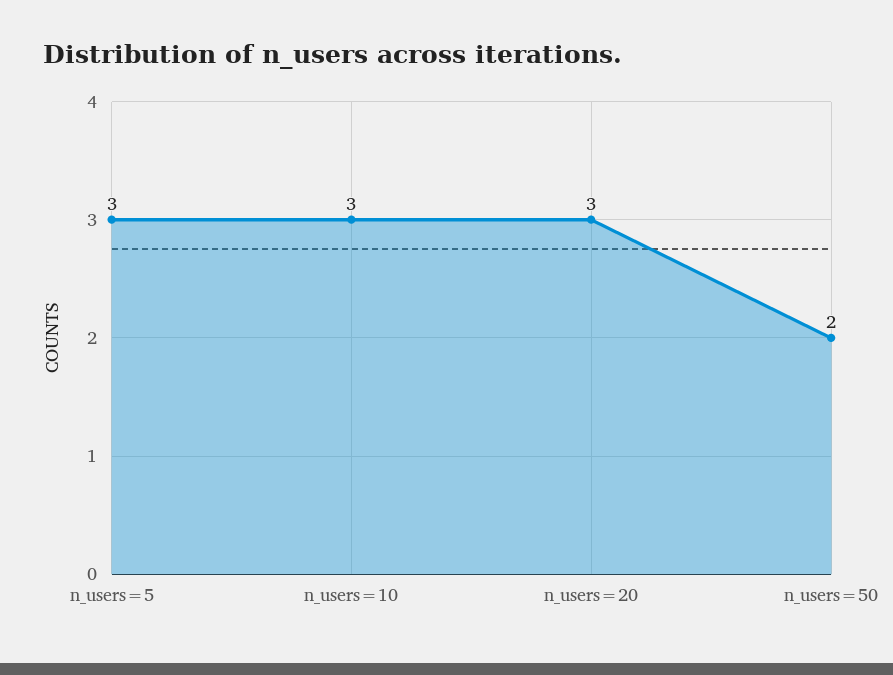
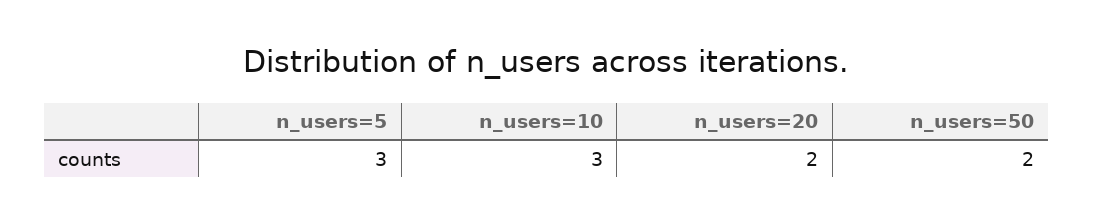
  {
    "n_users=5": 3,
    "n_users=10": 3,
-   "n_users=20": 3,
+   "n_users=20": 2,
    "n_users=50": 2
  }

